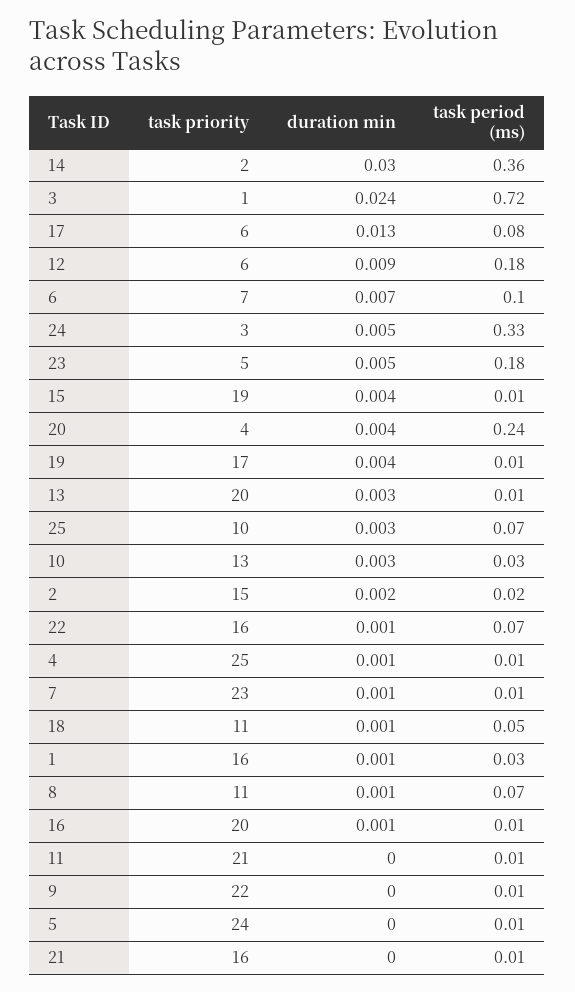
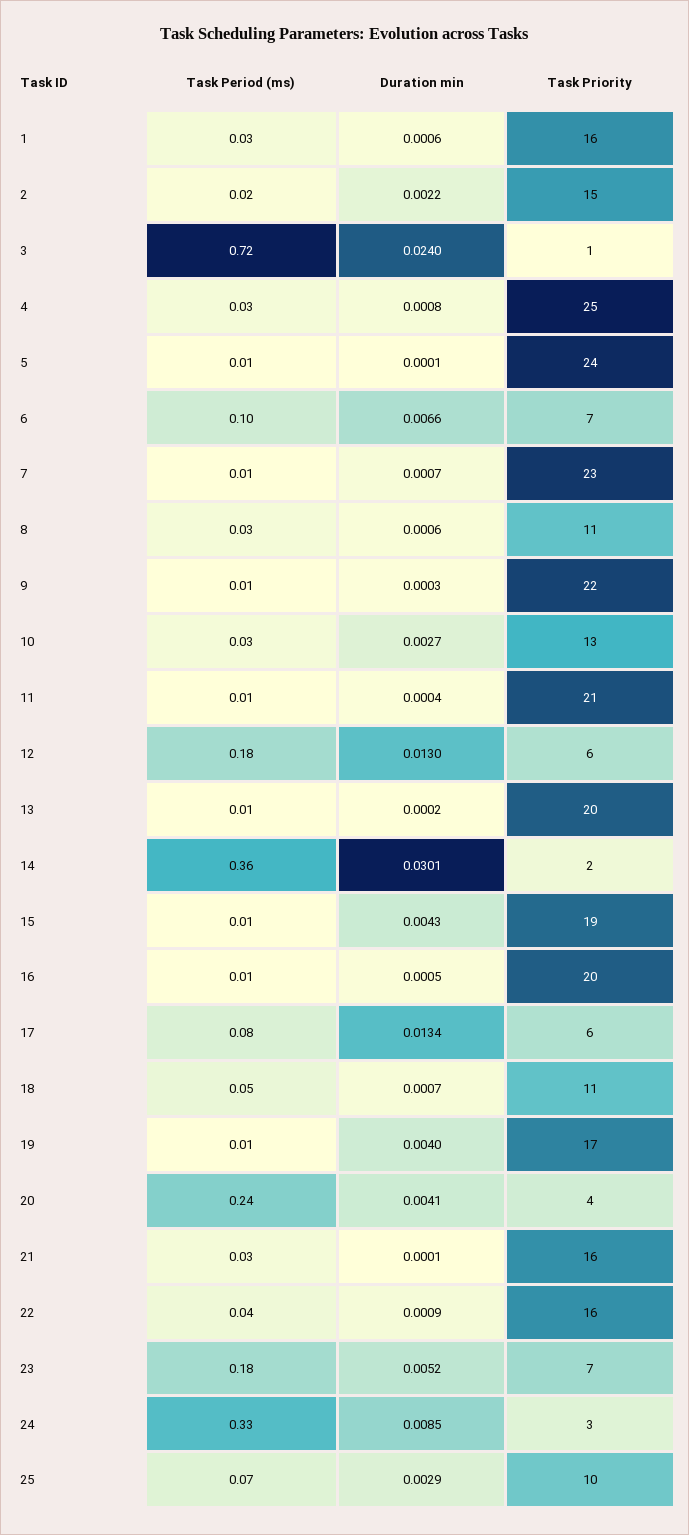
  {
    "task priority": {
      "14": 2,
      "3": 1,
      "17": 6,
      "12": 6,
      "6": 7,
      "24": 3,
-     "23": 5,
+     "23": 7,
      "15": 19,
      "20": 4,
      "19": 17,
      "13": 20,
      "25": 10,
      "10": 13,
      "2": 15,
      "22": 16,
      "4": 25,
      "7": 23,
      "18": 11,
      "1": 16,
      "8": 11,
      "16": 20,
      "11": 21,
      "9": 22,
      "5": 24,
      "21": 16
    },
    "duration min": {
      "14": 0.0301,
      "3": 0.024,
      "17": 0.0134,
-     "12": 0.009,
+     "12": 0.013,
      "6": 0.0066,
-     "24": 0.005,
+     "24": 0.0085,
      "23": 0.0052,
      "15": 0.0043,
      "20": 0.0041,
      "19": 0.004,
-     "13": 0.003,
+     "13": 0.0002,
      "25": 0.0029,
      "10": 0.0027,
      "2": 0.0022,
      "22": 0.0009,
      "4": 0.0008,
      "7": 0.0007,
      "18": 0.0007,
      "1": 0.0006,
      "8": 0.0006,
      "16": 0.0005,
      "11": 0.0004,
      "9": 0.0003,
      "5": 0.0001,
      "21": 0.0001
    },
    "task period (ms)": {
      "14": 0.36,
      "3": 0.72,
      "17": 0.08,
      "12": 0.18,
      "6": 0.1,
      "24": 0.33,
      "23": 0.18,
      "15": 0.01,
      "20": 0.24,
      "19": 0.01,
      "13": 0.01,
      "25": 0.07,
      "10": 0.03,
      "2": 0.02,
-     "22": 0.07,
+     "22": 0.04,
-     "4": 0.01,
+     "4": 0.03,
      "7": 0.01,
      "18": 0.05,
      "1": 0.03,
-     "8": 0.07,
+     "8": 0.03,
      "16": 0.01,
      "11": 0.01,
      "9": 0.01,
      "5": 0.01,
-     "21": 0.01
+     "21": 0.03
    }
  }

